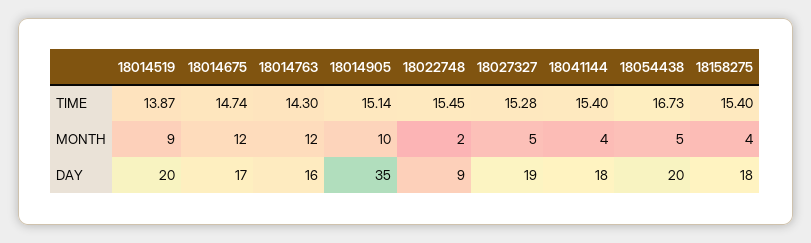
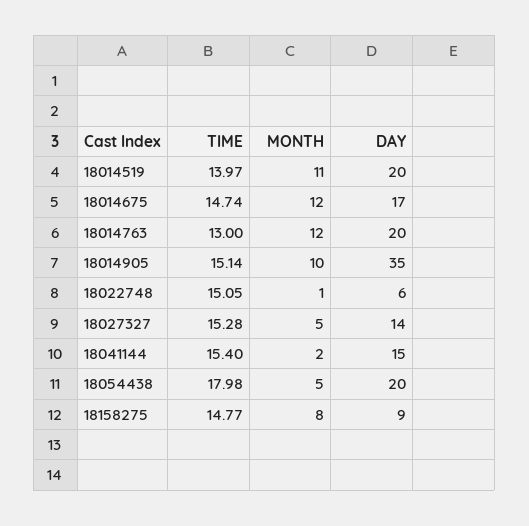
  {
    "18014519": {
-     "TIME": 13.87,
+     "TIME": 13.97,
-     "MONTH": 9,
+     "MONTH": 11,
      "DAY": 20
    },
    "18014675": {
      "TIME": 14.74,
      "MONTH": 12,
      "DAY": 17
    },
    "18014763": {
-     "TIME": 14.3,
+     "TIME": 13,
      "MONTH": 12,
-     "DAY": 16
+     "DAY": 20
    },
    "18014905": {
      "TIME": 15.14,
      "MONTH": 10,
      "DAY": 35
    },
    "18022748": {
-     "TIME": 15.45,
+     "TIME": 15.05,
-     "MONTH": 2,
+     "MONTH": 1,
-     "DAY": 9
+     "DAY": 6
    },
    "18027327": {
      "TIME": 15.28,
      "MONTH": 5,
-     "DAY": 19
+     "DAY": 14
    },
    "18041144": {
      "TIME": 15.4,
-     "MONTH": 4,
+     "MONTH": 2,
-     "DAY": 18
+     "DAY": 15
    },
    "18054438": {
-     "TIME": 16.73,
+     "TIME": 17.98,
      "MONTH": 5,
      "DAY": 20
    },
    "18158275": {
-     "TIME": 15.4,
+     "TIME": 14.77,
-     "MONTH": 4,
+     "MONTH": 8,
-     "DAY": 18
+     "DAY": 9
    }
  }

